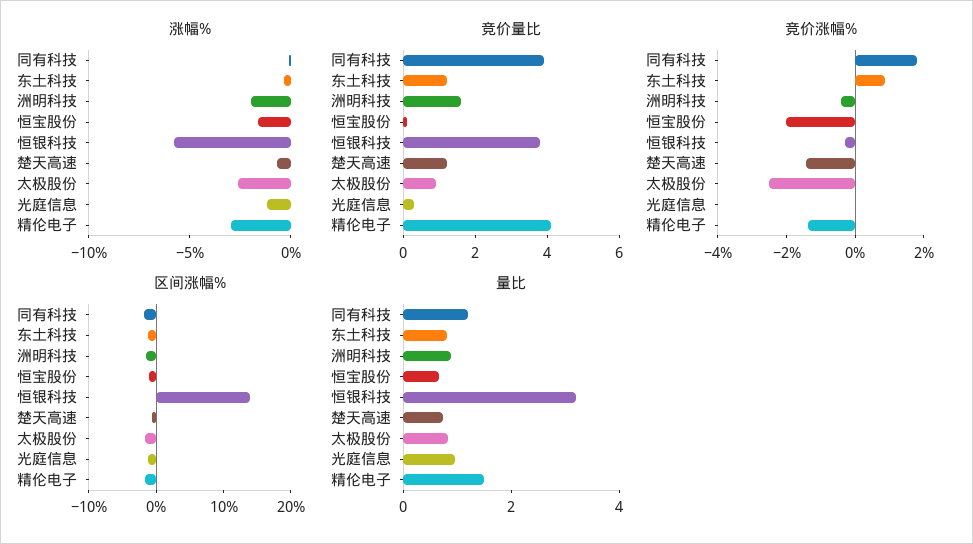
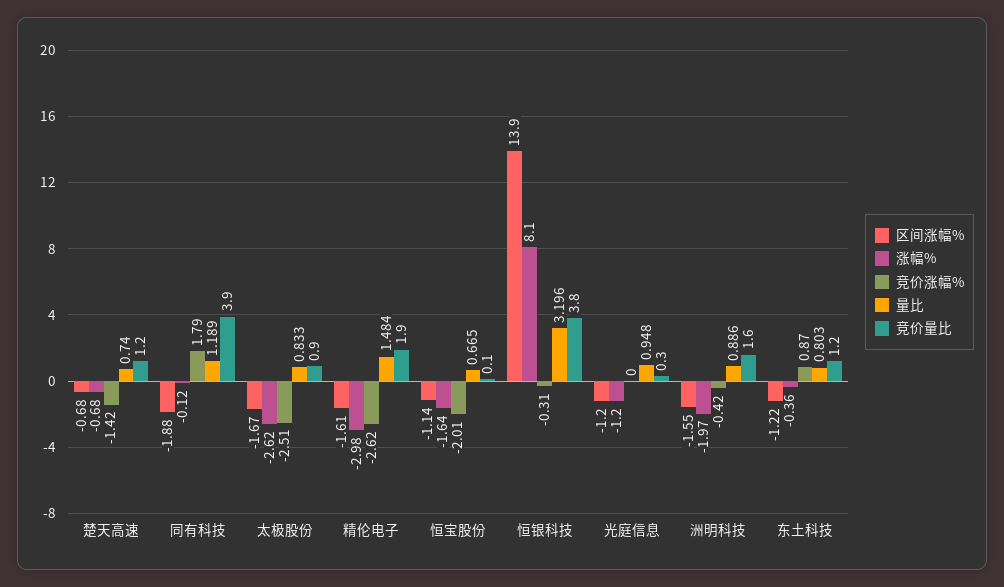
  {
    "涨幅%": {
      "同有科技": -0.12,
      "东土科技": -0.36,
      "洲明科技": -1.97,
      "恒宝股份": -1.64,
-     "恒银科技": -6,
+     "恒银科技": 8.1,
      "楚天高速": -0.68,
      "太极股份": -2.62,
      "光庭信息": -1.2,
      "精伦电子": -2.98
    },
    "竞价量比": {
      "同有科技": 3.9,
      "东土科技": 1.2,
      "洲明科技": 1.6,
      "恒宝股份": 0.1,
      "恒银科技": 3.8,
      "楚天高速": 1.2,
      "太极股份": 0.9,
      "光庭信息": 0.3,
-     "精伦电子": 4
+     "精伦电子": 1.9
    },
    "竞价涨幅%": {
      "同有科技": 1.79,
      "东土科技": 0.87,
      "洲明科技": -0.42,
      "恒宝股份": -2.01,
      "恒银科技": -0.31,
      "楚天高速": -1.42,
      "太极股份": -2.51,
      "光庭信息": 0,
-     "精伦电子": -1.5
+     "精伦电子": -2.62
    },
    "区间涨幅%": {
      "同有科技": -1.88,
      "东土科技": -1.22,
      "洲明科技": -1.55,
      "恒宝股份": -1.14,
      "恒银科技": 13.9,
      "楚天高速": -0.68,
      "太极股份": -1.67,
      "光庭信息": -1.2,
      "精伦电子": -1.61
    },
    "量比": {
      "同有科技": 1.189,
      "东土科技": 0.803,
      "洲明科技": 0.886,
      "恒宝股份": 0.665,
      "恒银科技": 3.196,
      "楚天高速": 0.74,
      "太极股份": 0.833,
      "光庭信息": 0.948,
      "精伦电子": 1.484
    }
  }

